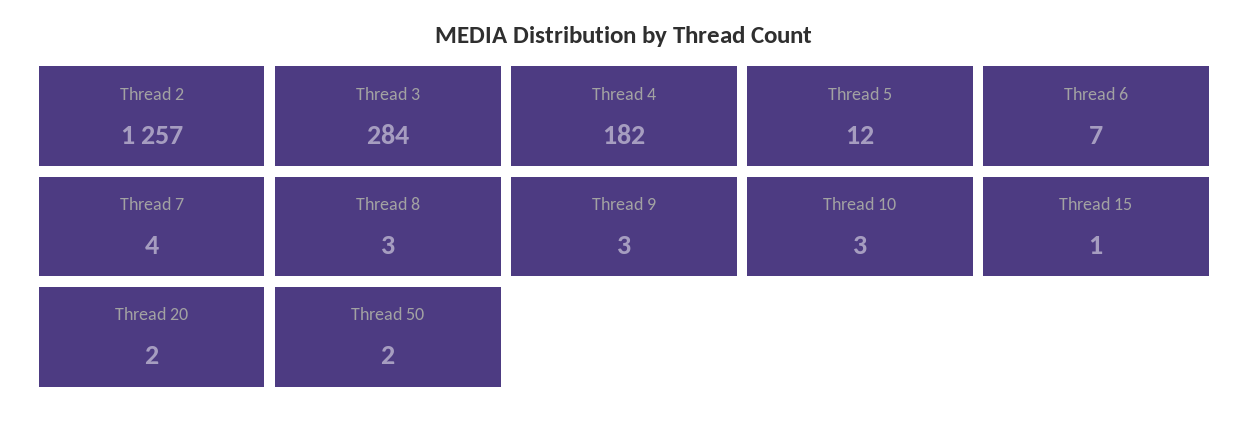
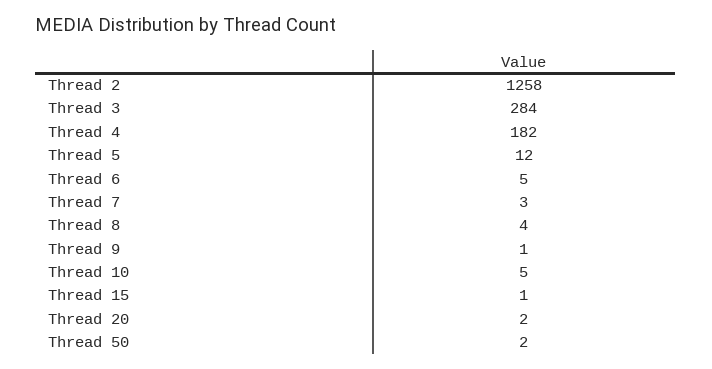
  {
-   "Thread 2": 1257,
+   "Thread 2": 1258,
    "Thread 3": 284,
    "Thread 4": 182,
    "Thread 5": 12,
-   "Thread 6": 7,
+   "Thread 6": 5,
-   "Thread 7": 4,
+   "Thread 7": 3,
-   "Thread 8": 3,
+   "Thread 8": 4,
-   "Thread 9": 3,
+   "Thread 9": 1,
-   "Thread 10": 3,
+   "Thread 10": 5,
    "Thread 15": 1,
    "Thread 20": 2,
    "Thread 50": 2
  }

